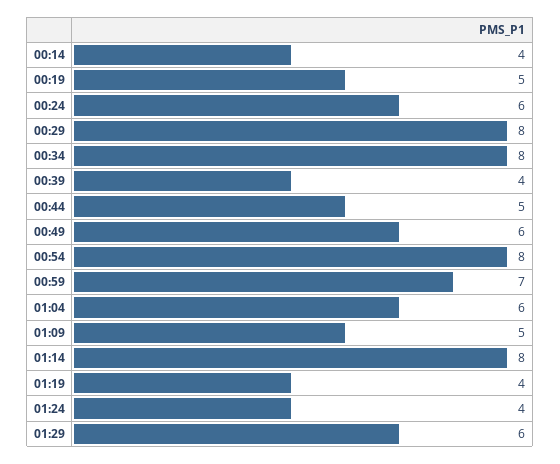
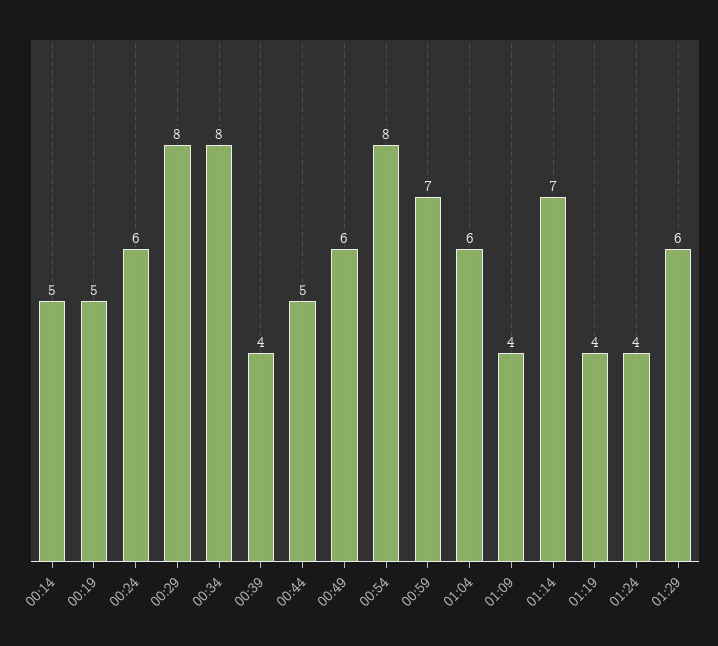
  {
-   "00:14": 4,
+   "00:14": 5,
    "00:19": 5,
    "00:24": 6,
    "00:29": 8,
    "00:34": 8,
    "00:39": 4,
    "00:44": 5,
    "00:49": 6,
    "00:54": 8,
    "00:59": 7,
    "01:04": 6,
-   "01:09": 5,
+   "01:09": 4,
-   "01:14": 8,
+   "01:14": 7,
    "01:19": 4,
    "01:24": 4,
    "01:29": 6
  }

